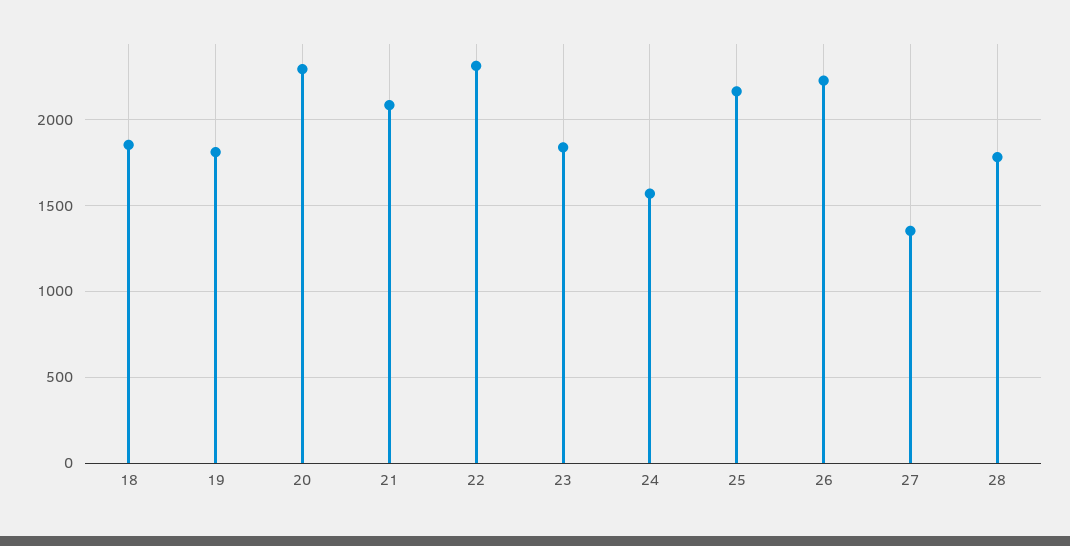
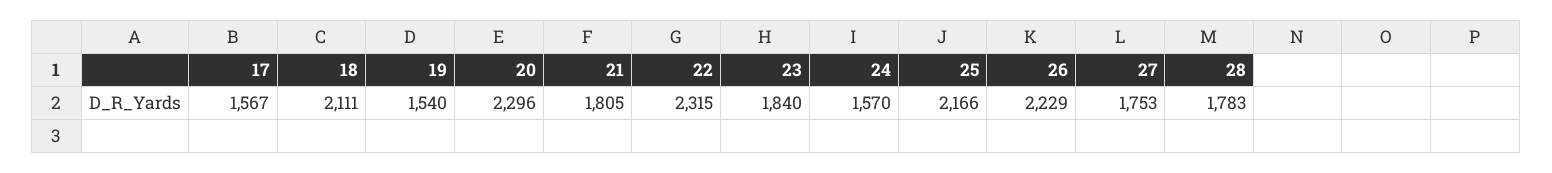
  {
-   "18": 1850,
+   "18": 2111,
-   "19": 1800,
+   "19": 1540,
    "20": 2296,
-   "21": 2100,
+   "21": 1805,
    "22": 2315,
    "23": 1840,
    "24": 1570,
    "25": 2166,
    "26": 2229,
-   "27": 1350,
+   "27": 1753,
-   "28": 1783
+   "28": 1783,
+   "17": 1567
  }

